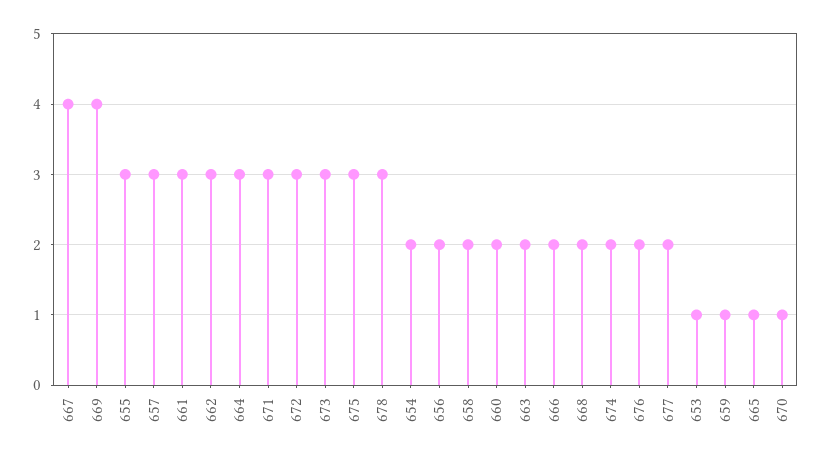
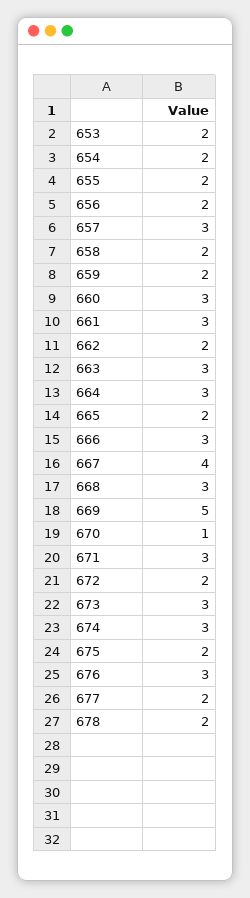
  {
    "667": 4,
-   "669": 4,
+   "669": 5,
-   "655": 3,
+   "655": 2,
    "657": 3,
    "661": 3,
-   "662": 3,
+   "662": 2,
    "664": 3,
    "671": 3,
-   "672": 3,
+   "672": 2,
    "673": 3,
-   "675": 3,
+   "675": 2,
-   "678": 3,
+   "678": 2,
    "654": 2,
    "656": 2,
    "658": 2,
-   "660": 2,
+   "660": 3,
-   "663": 2,
+   "663": 3,
-   "666": 2,
+   "666": 3,
-   "668": 2,
+   "668": 3,
-   "674": 2,
+   "674": 3,
-   "676": 2,
+   "676": 3,
    "677": 2,
-   "653": 1,
+   "653": 2,
-   "659": 1,
+   "659": 2,
-   "665": 1,
+   "665": 2,
    "670": 1
  }

